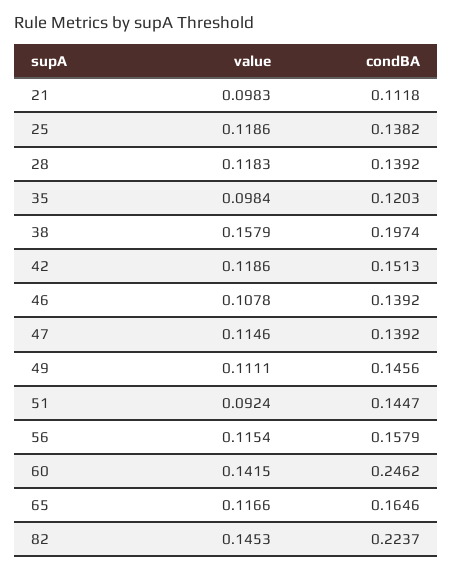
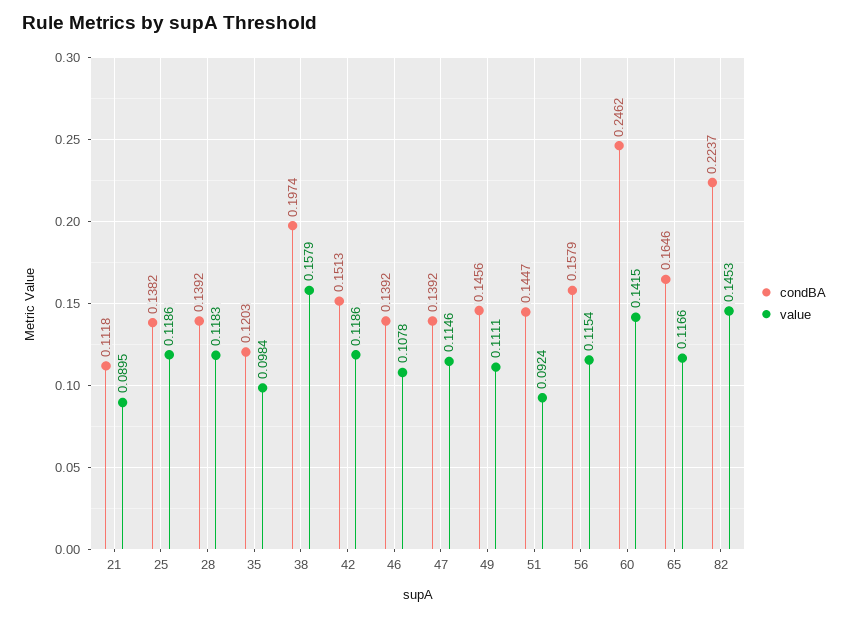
  {
    "value": {
-     "21": 0.0983,
+     "21": 0.0895,
      "25": 0.1186,
      "28": 0.1183,
      "35": 0.0984,
      "38": 0.1579,
      "42": 0.1186,
      "46": 0.1078,
      "47": 0.1146,
      "49": 0.1111,
      "51": 0.0924,
      "56": 0.1154,
      "60": 0.1415,
      "65": 0.1166,
      "82": 0.1453
    },
    "condBA": {
      "21": 0.1118,
      "25": 0.1382,
      "28": 0.1392,
      "35": 0.1203,
      "38": 0.1974,
      "42": 0.1513,
      "46": 0.1392,
      "47": 0.1392,
      "49": 0.1456,
      "51": 0.1447,
      "56": 0.1579,
      "60": 0.2462,
      "65": 0.1646,
      "82": 0.2237
    }
  }

